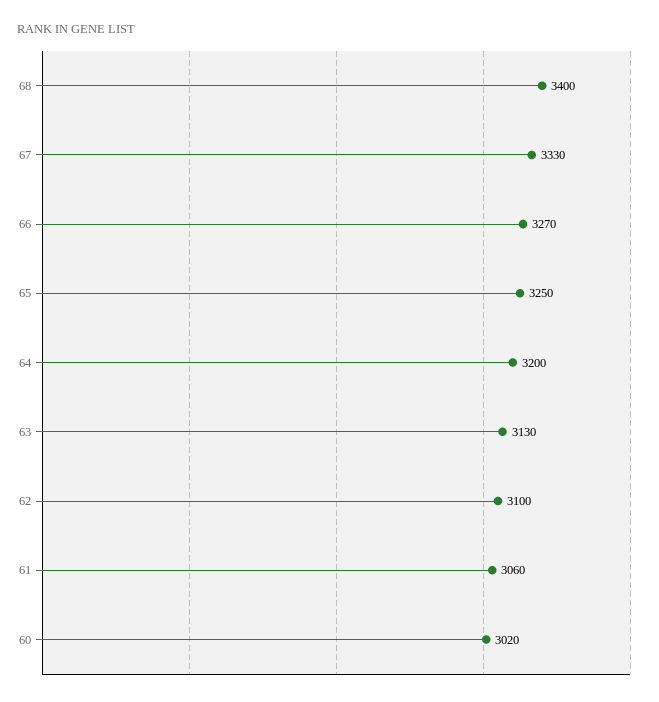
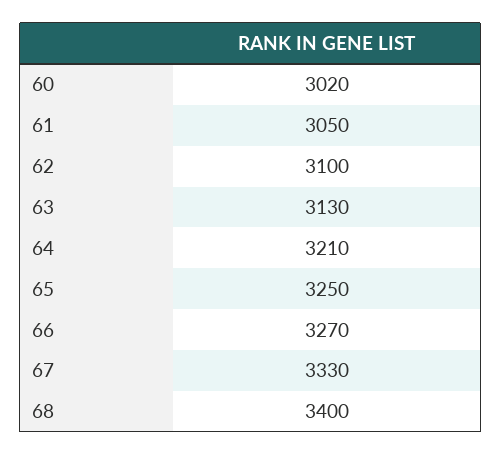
  {
    "68": 3400,
    "67": 3330,
    "66": 3270,
    "65": 3250,
-   "64": 3200,
+   "64": 3210,
    "63": 3130,
    "62": 3100,
-   "61": 3060,
+   "61": 3050,
    "60": 3020
  }

